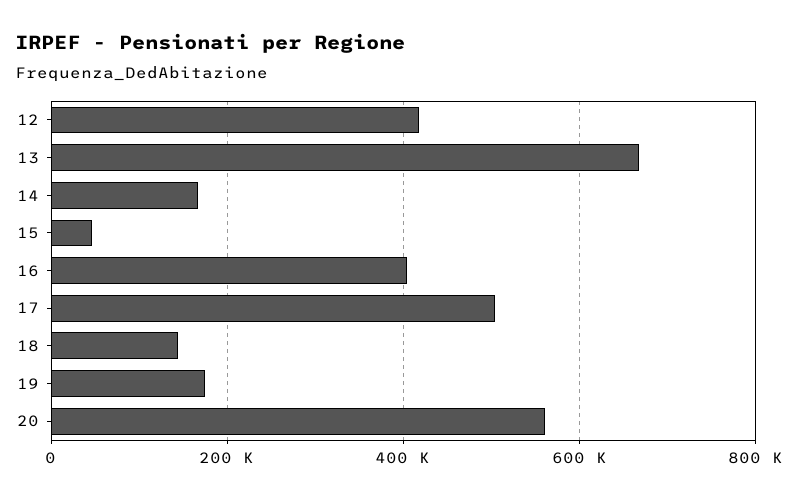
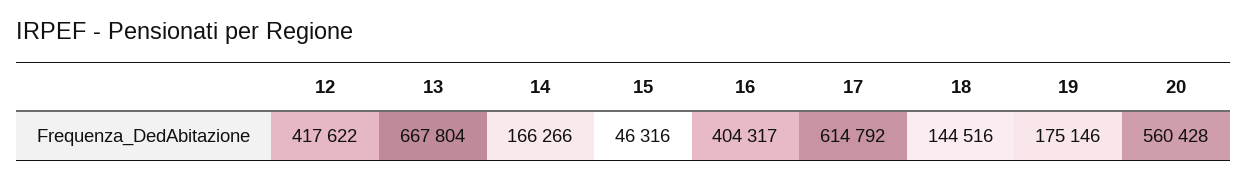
  {
    "12": 417622,
    "13": 667804,
    "14": 166266,
    "15": 46316,
    "16": 404317,
-   "17": 500000,
+   "17": 614792,
    "18": 144516,
    "19": 175146,
    "20": 560428
  }

